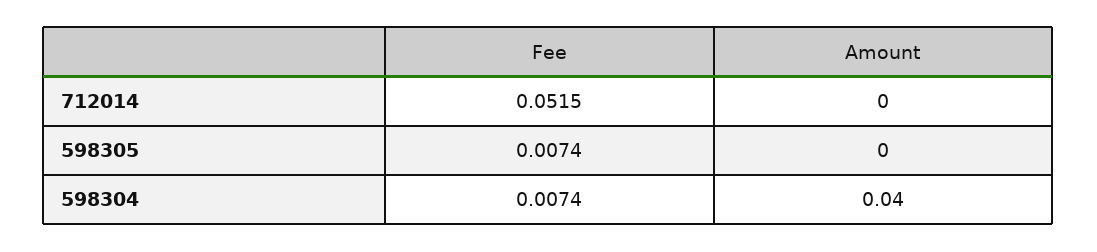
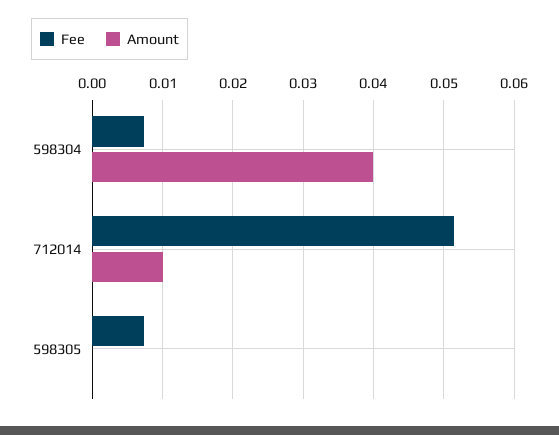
  {
    "Fee": {
      "712014": 0.0515,
      "598305": 0.0074,
      "598304": 0.0074
    },
    "Amount": {
-     "712014": 0,
+     "712014": 0.01,
      "598305": 0,
      "598304": 0.04
    }
  }

